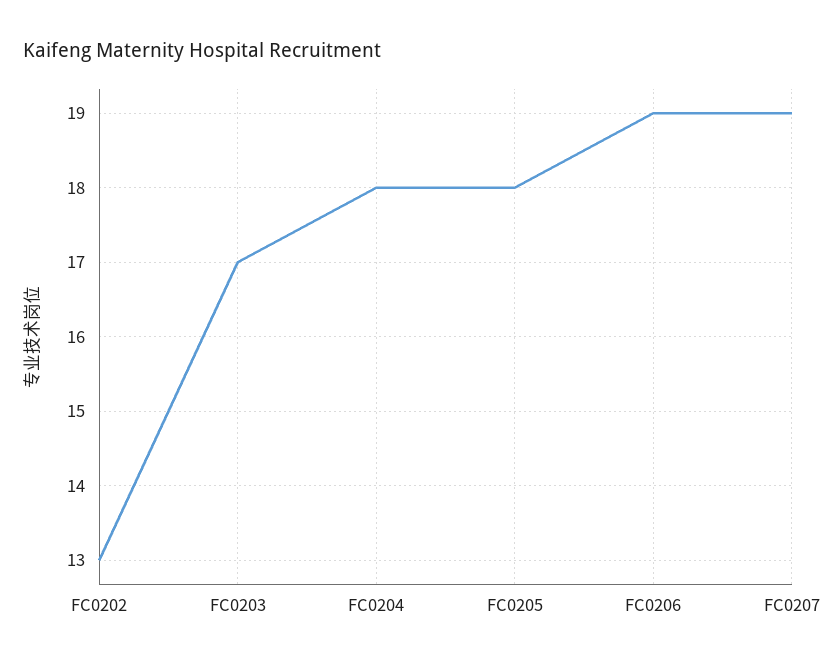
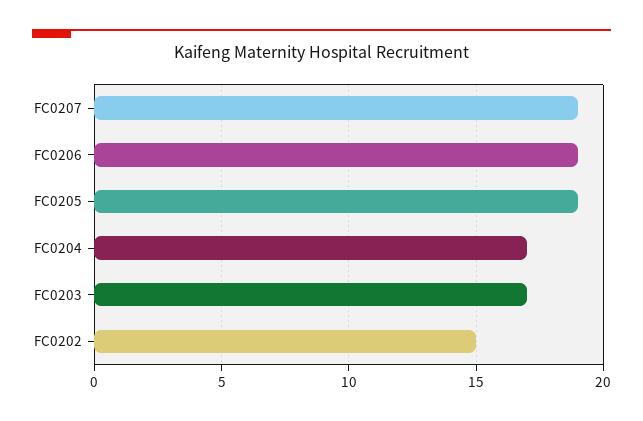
  {
-   "FC0202": 13,
+   "FC0202": 15,
    "FC0203": 17,
-   "FC0204": 18,
+   "FC0204": 17,
-   "FC0205": 18,
+   "FC0205": 19,
    "FC0206": 19,
    "FC0207": 19
  }

